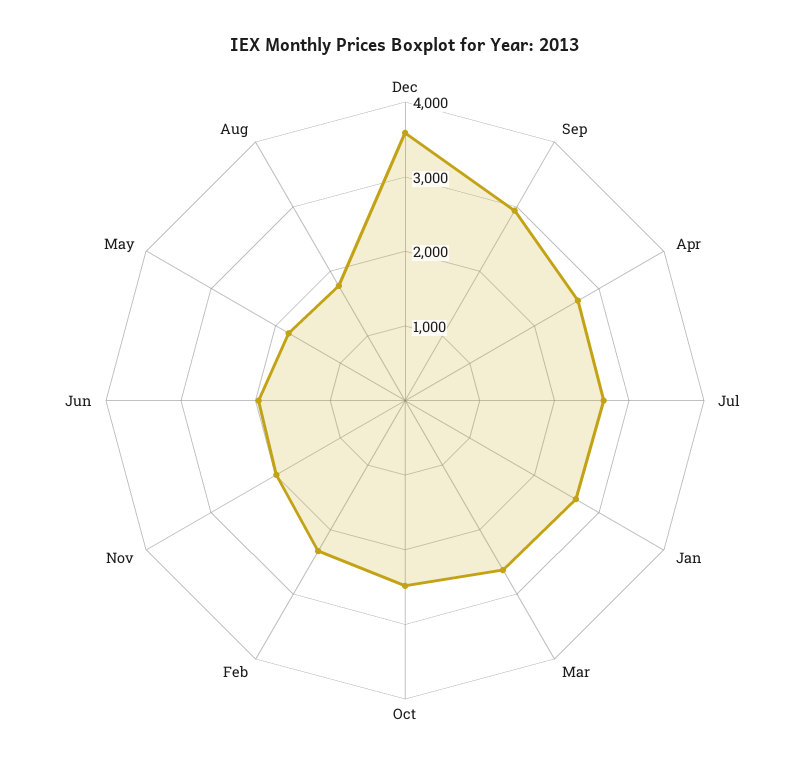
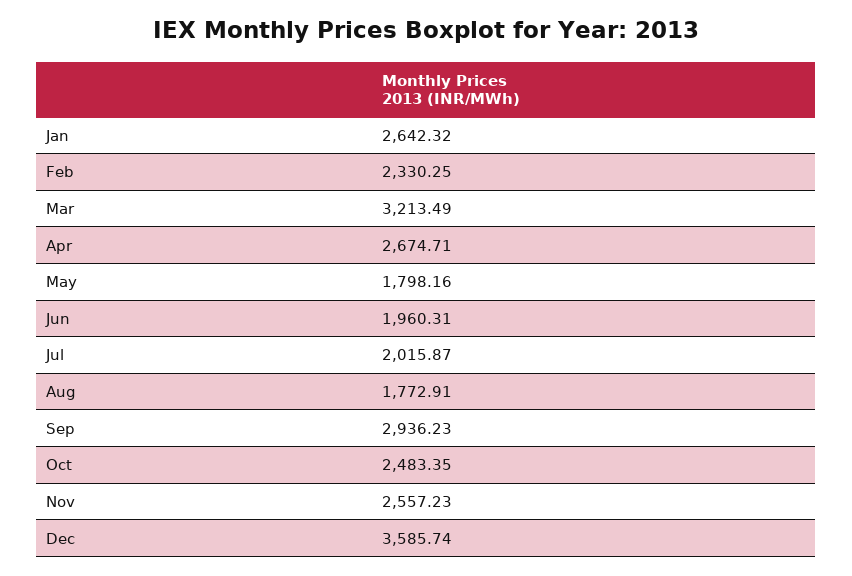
  {
    "Dec": 3585.74,
    "Sep": 2936.23,
    "Apr": 2674.71,
-   "Jul": 2600,
+   "Jul": 2015.87,
    "Jan": 2642.32,
-   "Mar": 2600,
+   "Mar": 3213.49,
    "Oct": 2483.35,
    "Feb": 2330.25,
-   "Nov": 2000,
+   "Nov": 2557.23,
    "Jun": 1960.31,
    "May": 1798.16,
    "Aug": 1772.91
  }

